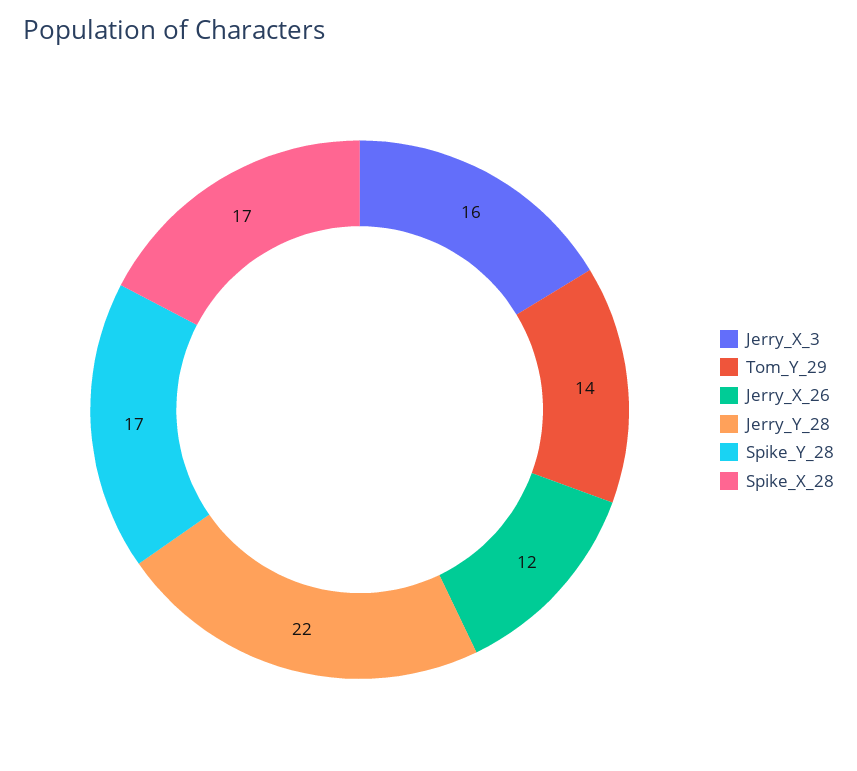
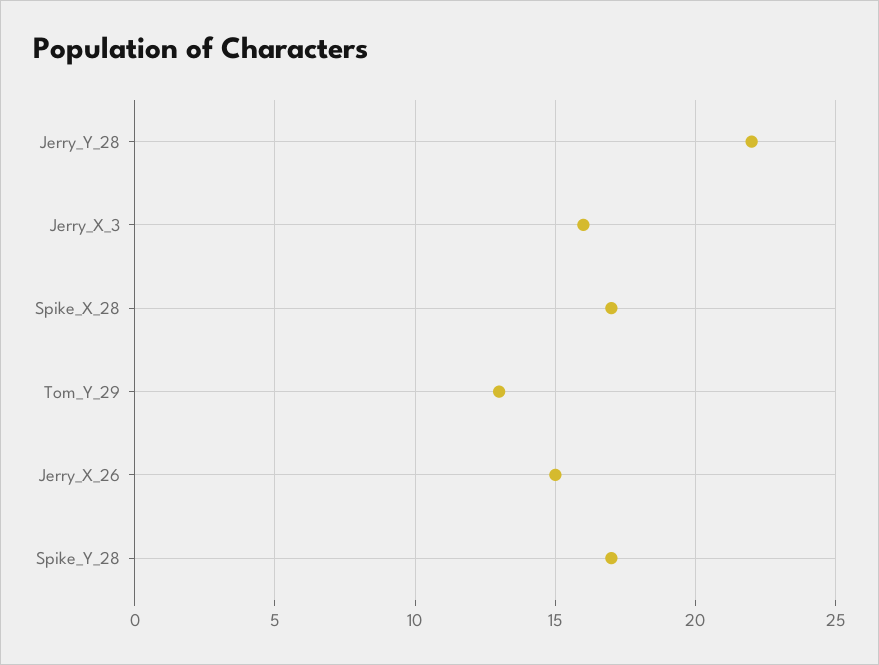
  {
    "Jerry_X_3": 16,
-   "Tom_Y_29": 14,
+   "Tom_Y_29": 13,
-   "Jerry_X_26": 12,
+   "Jerry_X_26": 15,
    "Jerry_Y_28": 22,
    "Spike_Y_28": 17,
    "Spike_X_28": 17
  }

